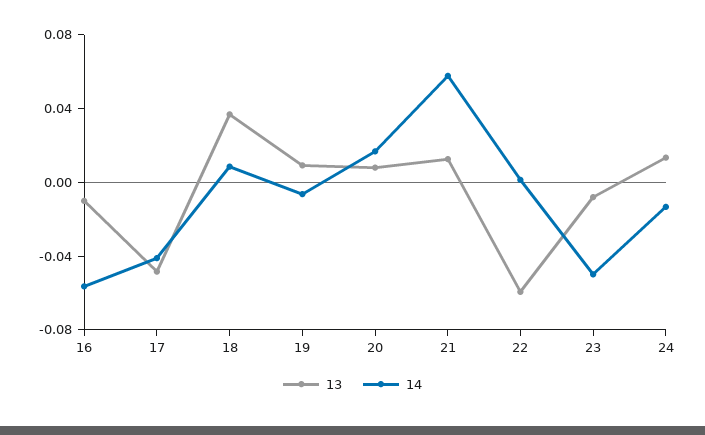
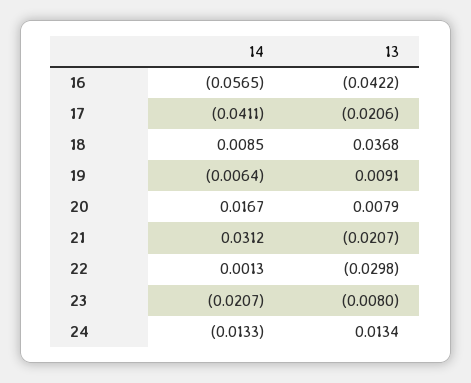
  {
    "13": {
-     "16": -0.01,
+     "16": -0.0422,
-     "17": -0.05,
+     "17": -0.0206,
      "18": 0.0368,
      "19": 0.0091,
      "20": 0.0079,
-     "21": 0.01,
+     "21": -0.0207,
-     "22": -0.06,
+     "22": -0.0298,
      "23": -0.008,
      "24": 0.0134
    },
    "14": {
      "16": -0.0565,
      "17": -0.0411,
      "18": 0.0085,
      "19": -0.0064,
      "20": 0.0167,
-     "21": 0.06,
+     "21": 0.0312,
      "22": 0.0013,
-     "23": -0.05,
+     "23": -0.0207,
      "24": -0.0133
    }
  }

